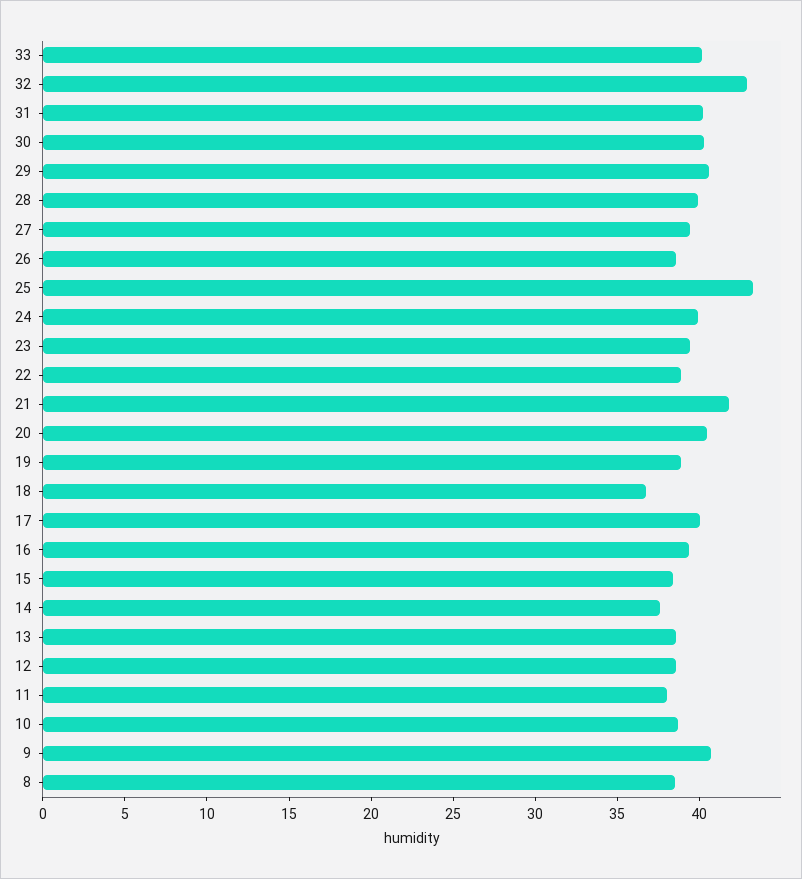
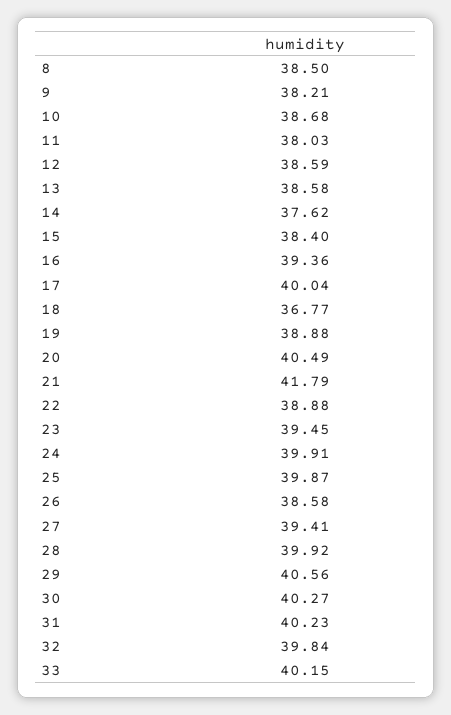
  {
    "33": 40.15,
-   "32": 43,
+   "32": 39.84,
    "31": 40.23,
    "30": 40.27,
    "29": 40.56,
    "28": 39.92,
    "27": 39.41,
    "26": 38.58,
-   "25": 43,
+   "25": 39.87,
    "24": 39.91,
    "23": 39.45,
    "22": 38.88,
    "21": 41.79,
    "20": 40.49,
    "19": 38.88,
    "18": 36.77,
    "17": 40.04,
    "16": 39.36,
    "15": 38.4,
    "14": 37.62,
    "13": 38.58,
    "12": 38.59,
    "11": 38.03,
    "10": 38.68,
-   "9": 41,
+   "9": 38.21,
    "8": 38.5
  }

